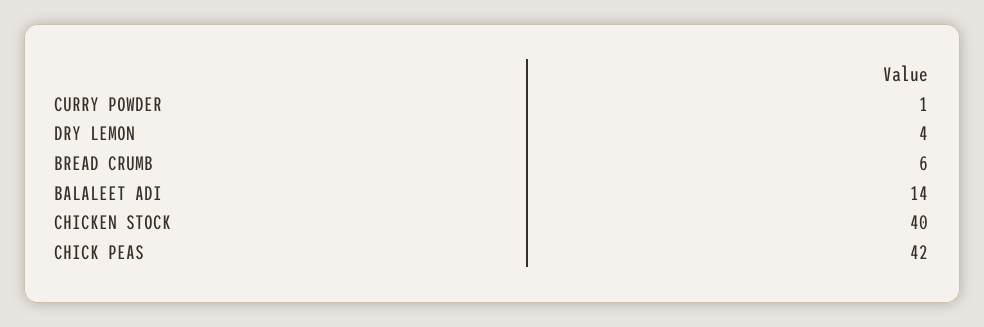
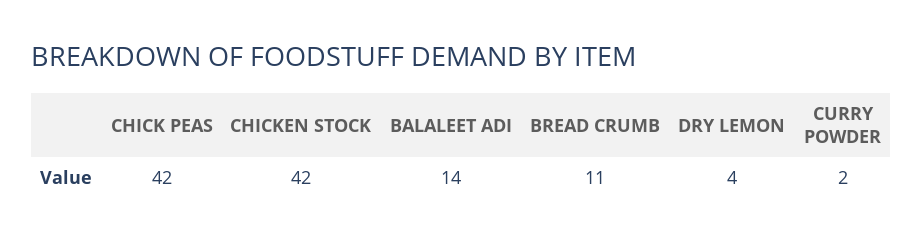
  {
-   "CURRY POWDER": 1,
+   "CURRY POWDER": 2,
    "DRY LEMON": 4,
-   "BREAD CRUMB": 6,
+   "BREAD CRUMB": 11,
    "BALALEET ADI": 14,
-   "CHICKEN STOCK": 40,
+   "CHICKEN STOCK": 42,
    "CHICK PEAS": 42
  }

